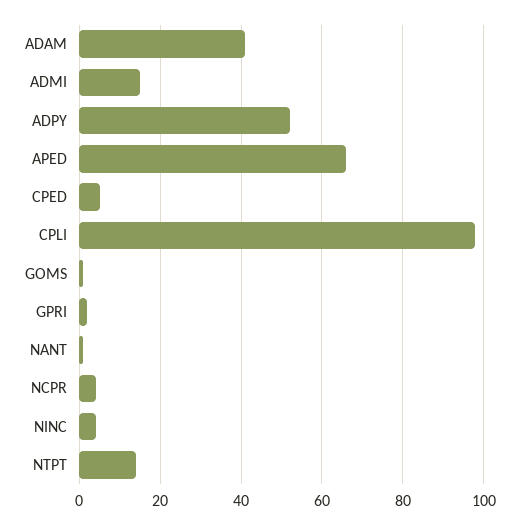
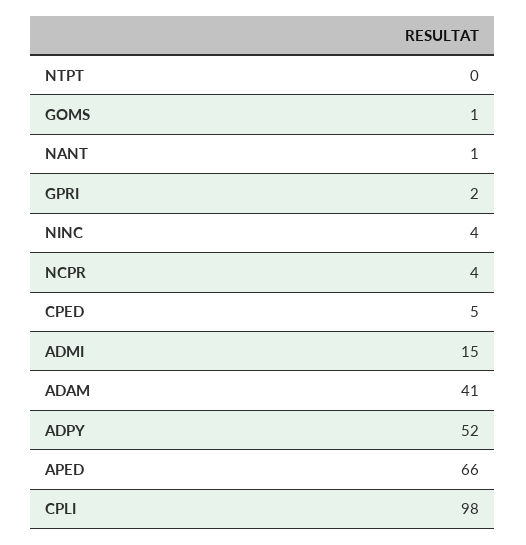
  {
    "ADAM": 41,
    "ADMI": 15,
    "ADPY": 52,
    "APED": 66,
    "CPED": 5,
    "CPLI": 98,
    "GOMS": 1,
    "GPRI": 2,
    "NANT": 1,
    "NCPR": 4,
    "NINC": 4,
-   "NTPT": 15
+   "NTPT": 0
  }

